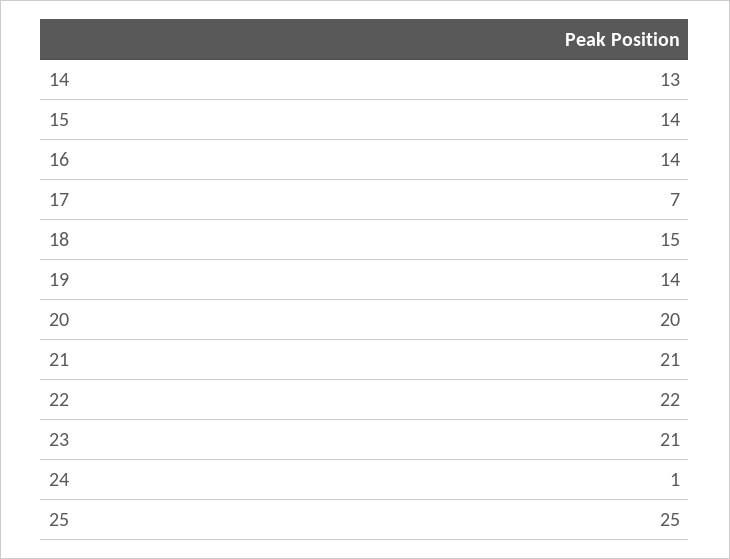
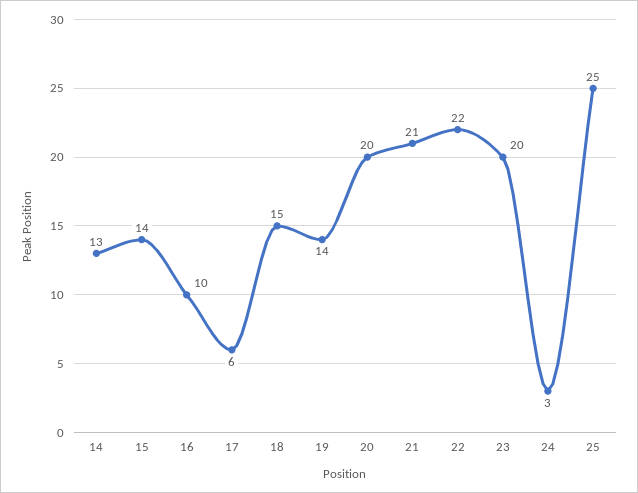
  {
    "14": 13,
    "15": 14,
-   "16": 14,
+   "16": 10,
-   "17": 7,
+   "17": 6,
    "18": 15,
    "19": 14,
    "20": 20,
    "21": 21,
    "22": 22,
-   "23": 21,
+   "23": 20,
-   "24": 1,
+   "24": 3,
    "25": 25
  }

